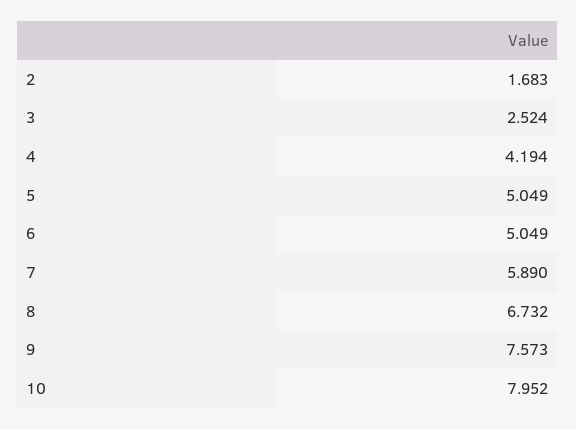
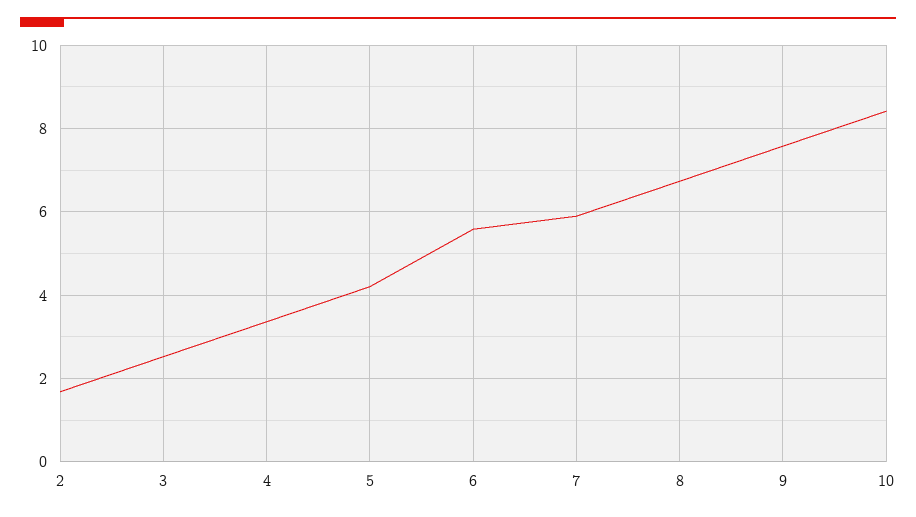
  {
    "2": 1.683,
    "3": 2.524,
-   "4": 4.194,
+   "4": 3.4,
-   "5": 5.049,
+   "5": 4.2,
-   "6": 5.049,
+   "6": 5.6,
    "7": 5.89,
    "8": 6.732,
    "9": 7.573,
-   "10": 7.952
+   "10": 8.4
  }

